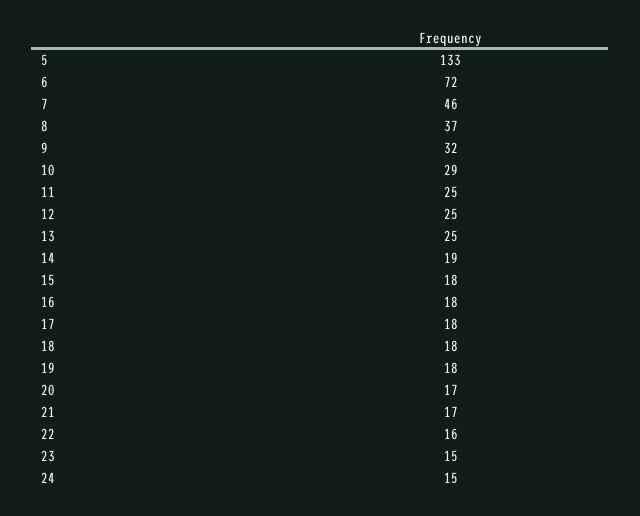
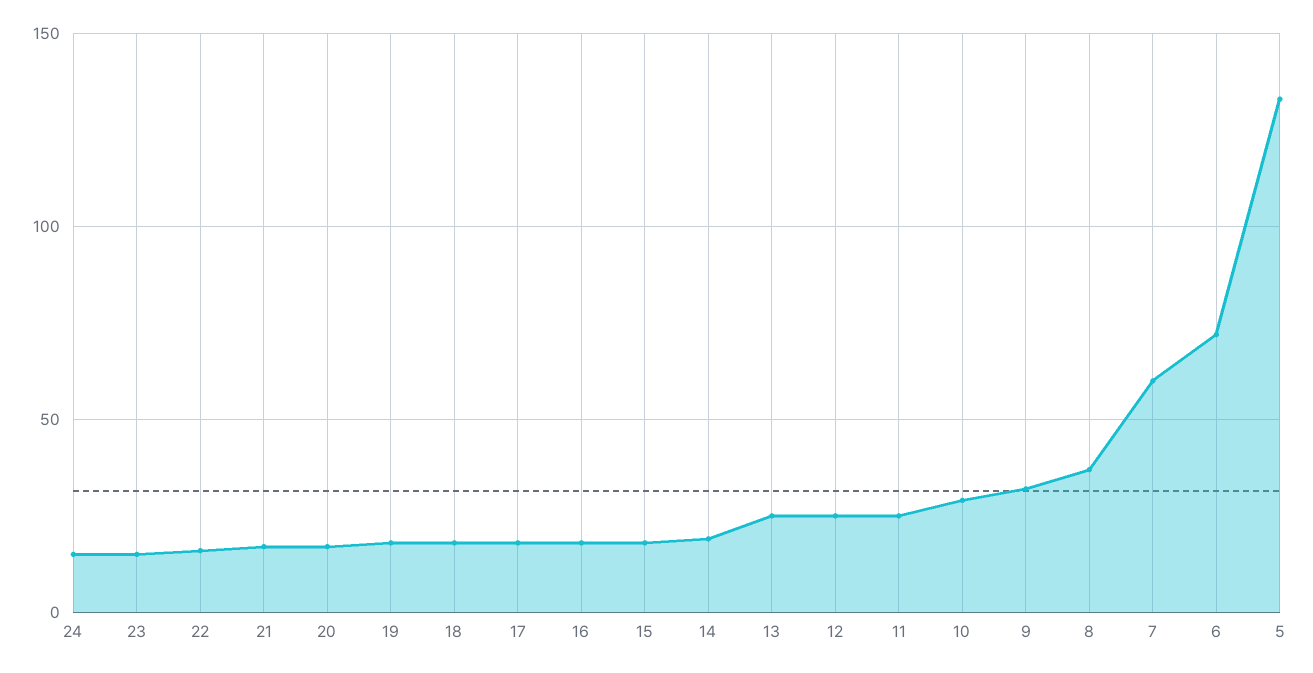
  {
    "5": 133,
    "6": 72,
-   "7": 46,
+   "7": 60,
    "8": 37,
    "9": 32,
    "10": 29,
    "11": 25,
    "12": 25,
    "13": 25,
    "14": 19,
    "15": 18,
    "16": 18,
    "17": 18,
    "18": 18,
    "19": 18,
    "20": 17,
    "21": 17,
    "22": 16,
    "23": 15,
    "24": 15
  }

